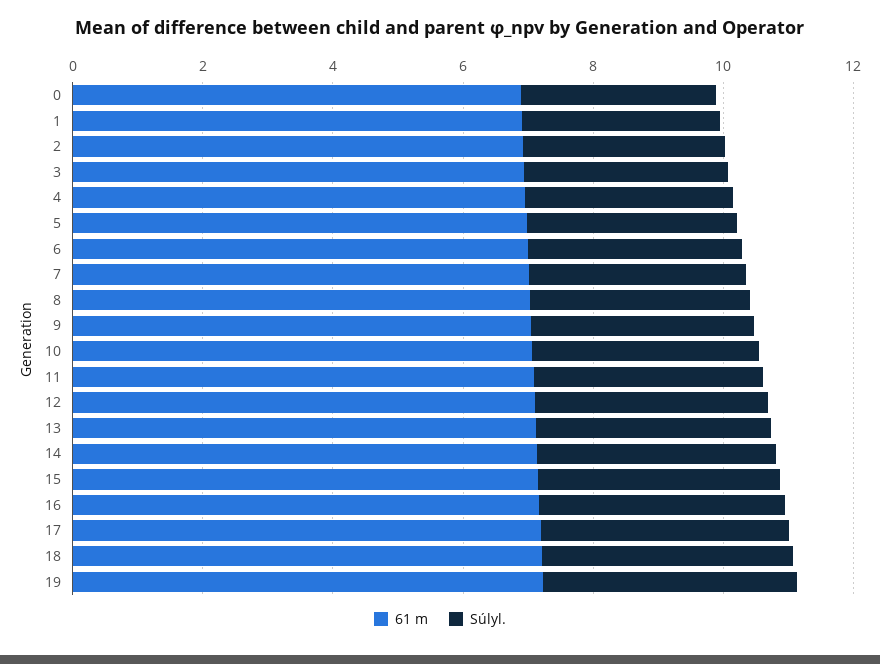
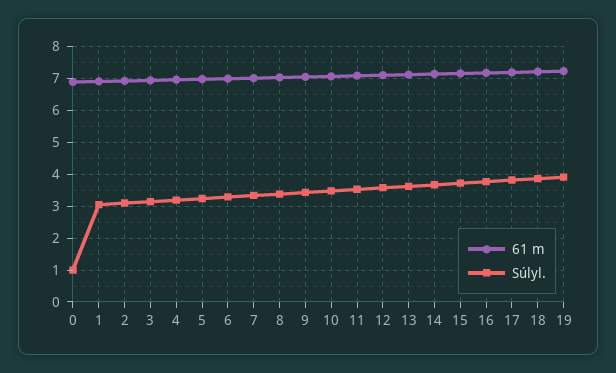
  {
    "61 m": {
      "0": 6.8,
      "1": 7,
      "2": 7,
      "3": 7,
      "4": 7,
      "5": 7,
      "6": 7,
      "7": 7,
      "8": 7,
      "9": 7,
      "10": 7,
      "11": 7,
      "12": 7.2,
      "13": 7.2,
      "14": 7.2,
      "15": 7.2,
      "16": 7.2,
      "17": 7.2,
      "18": 7.2,
      "19": 7.2
    },
    "Súlyl.": {
-     "0": 3,
+     "0": 1,
      "1": 3,
      "2": 3.2,
      "3": 3.2,
      "4": 3.2,
      "5": 3.2,
      "6": 3.2,
      "7": 3.4,
      "8": 3.4,
      "9": 3.4,
      "10": 3.4,
      "11": 3.6,
      "12": 3.6,
      "13": 3.6,
      "14": 3.6,
      "15": 3.8,
      "16": 3.8,
      "17": 3.8,
      "18": 3.8,
      "19": 4
    }
  }

